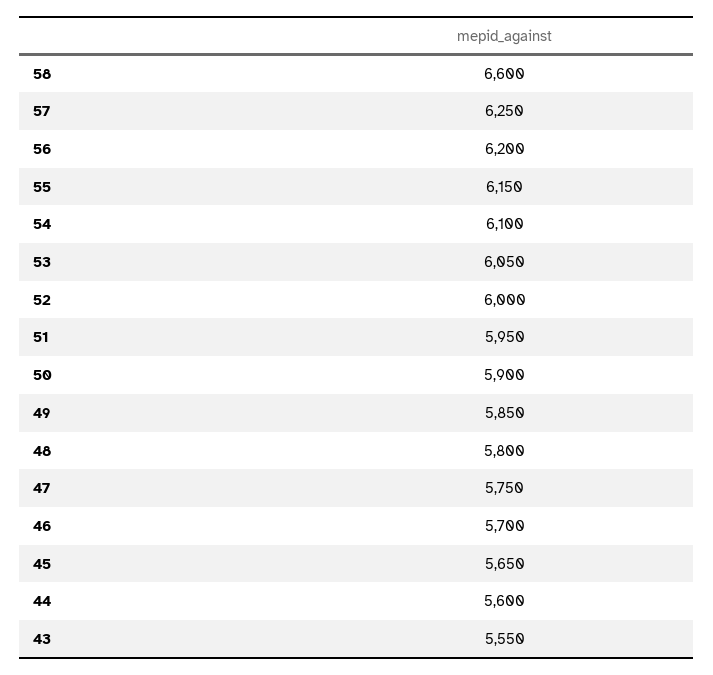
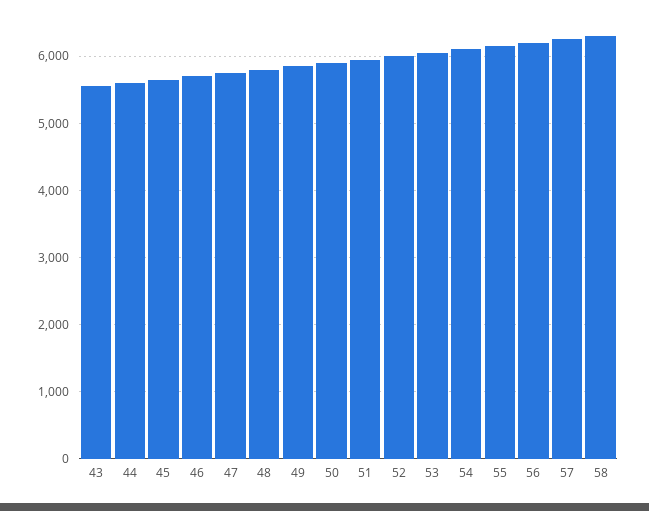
  {
-   "58": 6600,
+   "58": 6300,
    "57": 6250,
    "56": 6200,
    "55": 6150,
    "54": 6100,
    "53": 6050,
    "52": 6000,
    "51": 5950,
    "50": 5900,
    "49": 5850,
    "48": 5800,
    "47": 5750,
    "46": 5700,
    "45": 5650,
    "44": 5600,
    "43": 5550
  }

